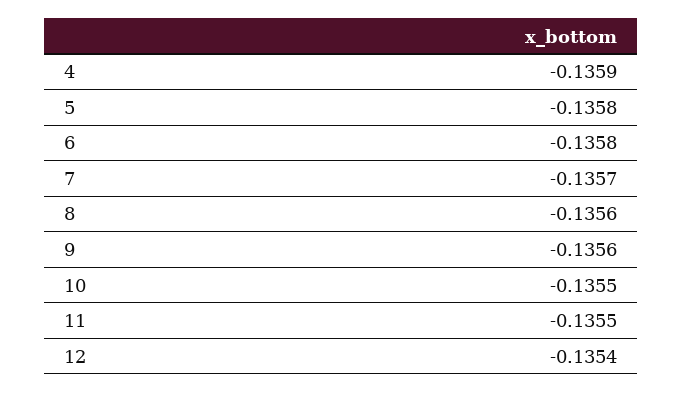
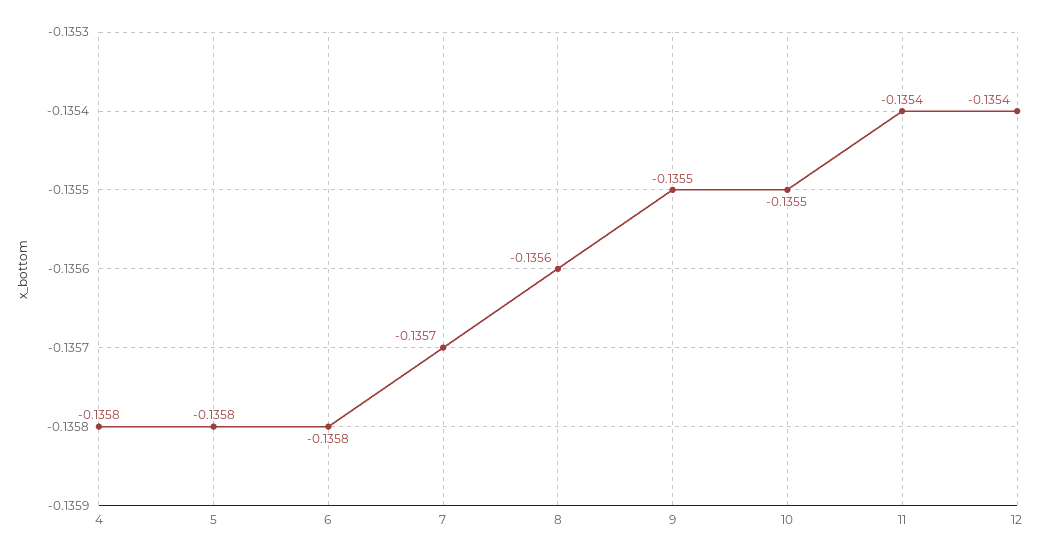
  {
-   "4": -0.1359,
+   "4": -0.1358,
    "5": -0.1358,
    "6": -0.1358,
    "7": -0.1357,
    "8": -0.1356,
-   "9": -0.1356,
+   "9": -0.1355,
    "10": -0.1355,
-   "11": -0.1355,
+   "11": -0.1354,
    "12": -0.1354
  }

